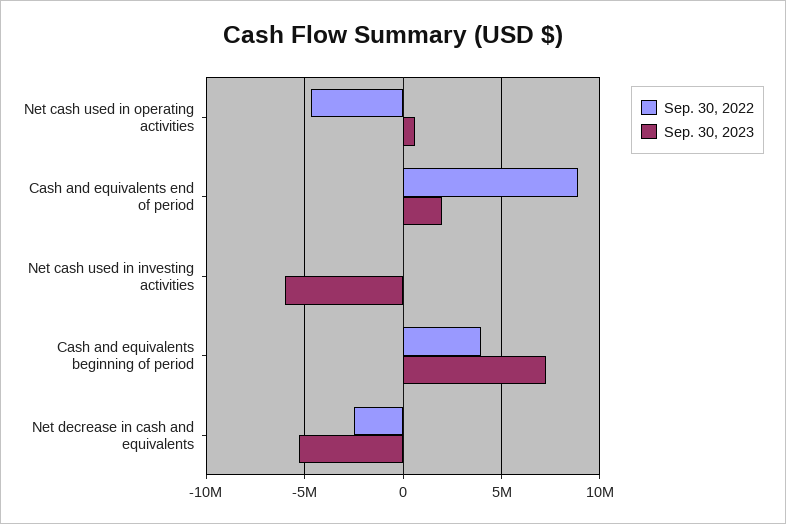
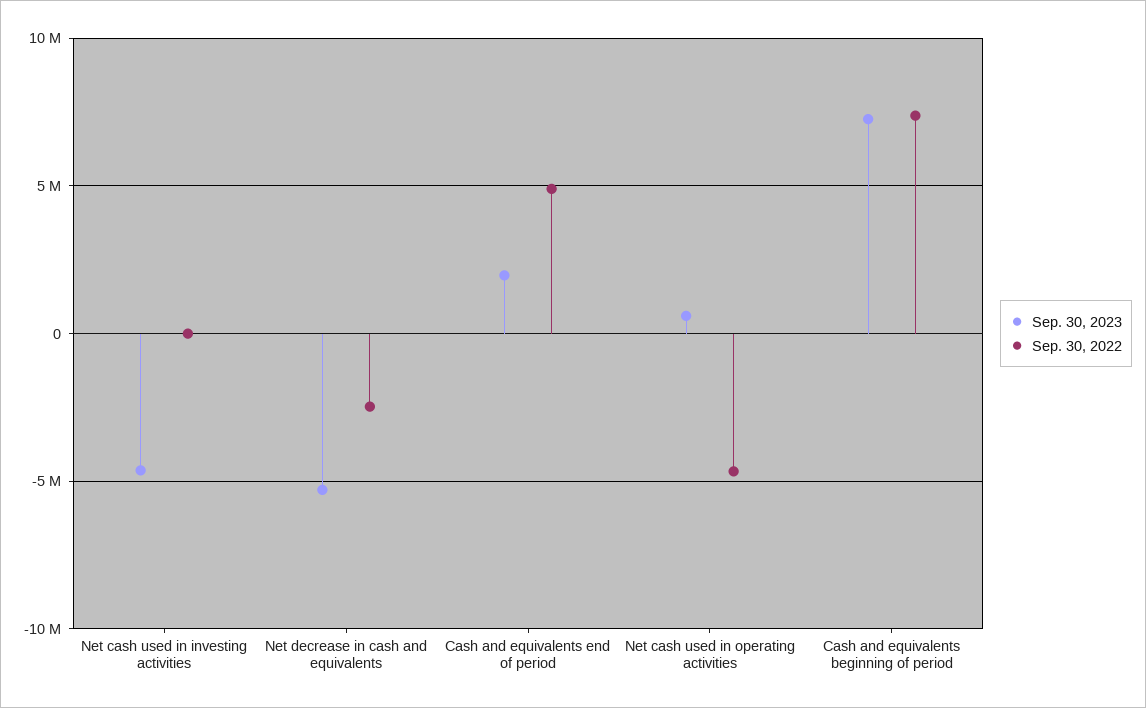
  {
    "Sep. 30, 2022": {
      "Net cash used in operating activities": -4500000,
-     "Cash and equivalents end of period": 9000000,
+     "Cash and equivalents end of period": 5000000,
      "Net cash used in investing activities": 0,
-     "Cash and equivalents beginning of period": 4000000,
+     "Cash and equivalents beginning of period": 7500000,
      "Net decrease in cash and equivalents": -2500000
    },
    "Sep. 30, 2023": {
      "Net cash used in operating activities": 500000,
      "Cash and equivalents end of period": 2000000,
-     "Net cash used in investing activities": -6000000,
+     "Net cash used in investing activities": -4500000,
      "Cash and equivalents beginning of period": 7500000,
      "Net decrease in cash and equivalents": -5500000
    }
  }

